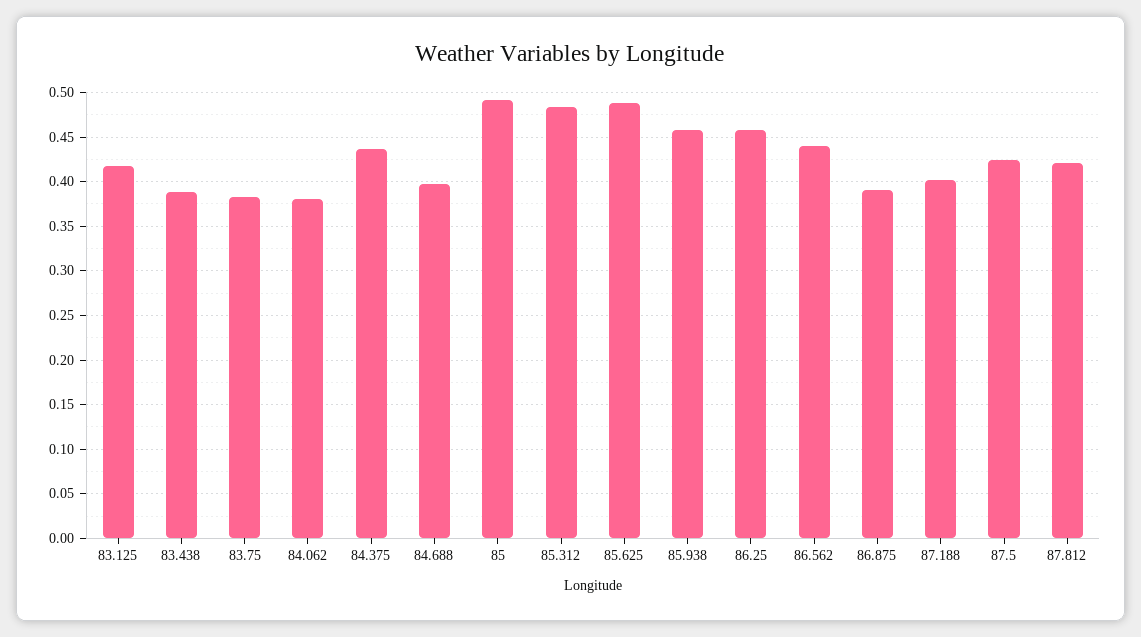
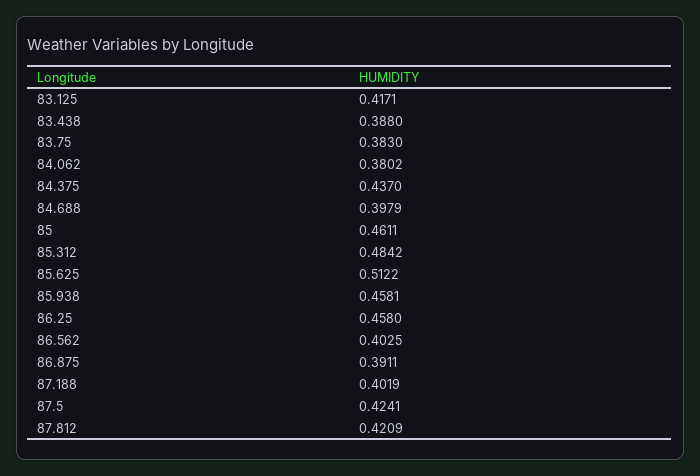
  {
    "83.125": 0.4171,
    "83.438": 0.388,
    "83.75": 0.383,
    "84.062": 0.3802,
    "84.375": 0.437,
    "84.688": 0.3979,
-   "85": 0.49,
+   "85": 0.4611,
    "85.312": 0.4842,
-   "85.625": 0.49,
+   "85.625": 0.5122,
    "85.938": 0.4581,
    "86.25": 0.458,
-   "86.562": 0.44,
+   "86.562": 0.4025,
    "86.875": 0.3911,
    "87.188": 0.4019,
    "87.5": 0.4241,
    "87.812": 0.4209
  }

